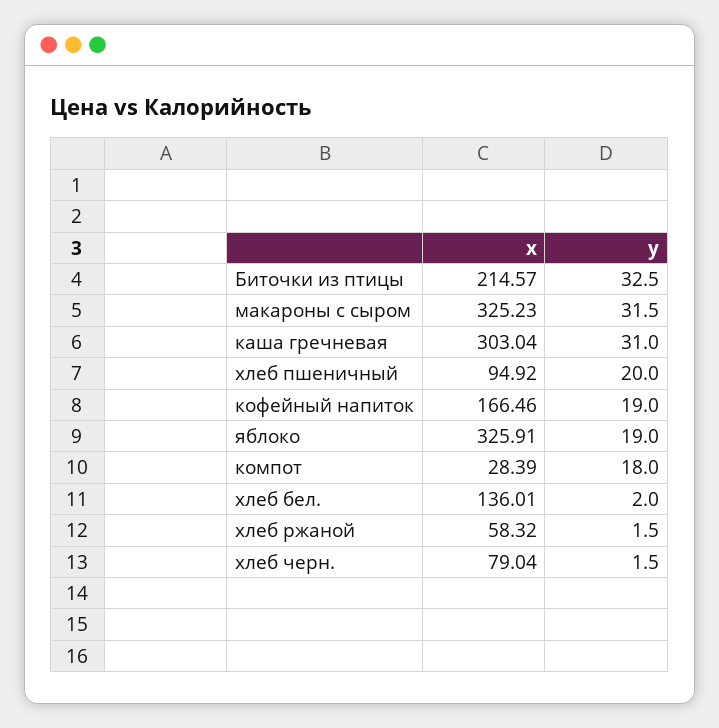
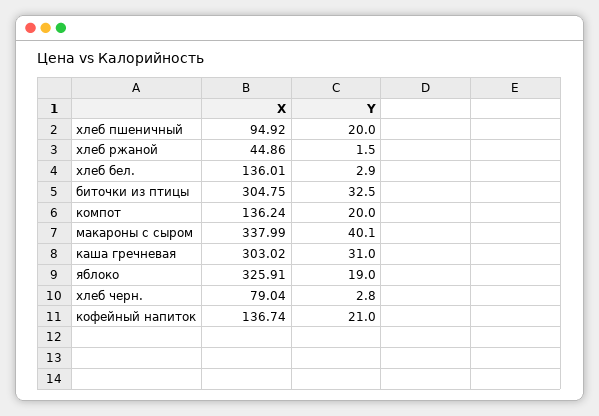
  {
    "x": {
-     "Биточки из птицы": 214.57,
+     "Биточки из птицы": 304.75,
-     "макароны с сыром": 325.23,
+     "макароны с сыром": 337.99,
-     "каша гречневая": 303.04,
+     "каша гречневая": 303.02,
      "хлеб пшеничный": 94.92,
-     "кофейный напиток": 166.46,
+     "кофейный напиток": 136.74,
      "яблоко": 325.91,
-     "компот": 28.39,
+     "компот": 136.24,
      "хлеб бел.": 136.01,
-     "хлеб ржаной": 58.32,
+     "хлеб ржаной": 44.86,
      "хлеб черн.": 79.04
    },
    "y": {
      "Биточки из птицы": 32.5,
-     "макароны с сыром": 31.5,
+     "макароны с сыром": 40.1,
      "каша гречневая": 31,
      "хлеб пшеничный": 20,
-     "кофейный напиток": 19,
+     "кофейный напиток": 21,
      "яблоко": 19,
-     "компот": 18,
+     "компот": 20,
-     "хлеб бел.": 2,
+     "хлеб бел.": 2.9,
      "хлеб ржаной": 1.5,
-     "хлеб черн.": 1.5
+     "хлеб черн.": 2.8
    }
  }

